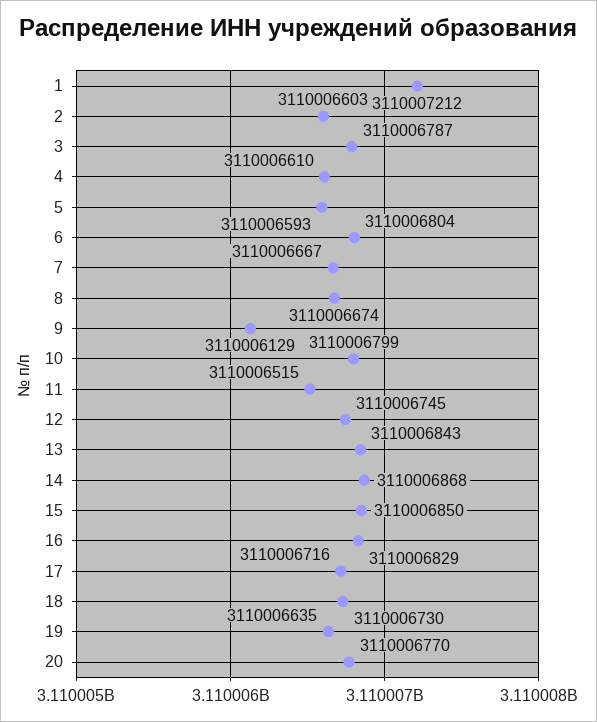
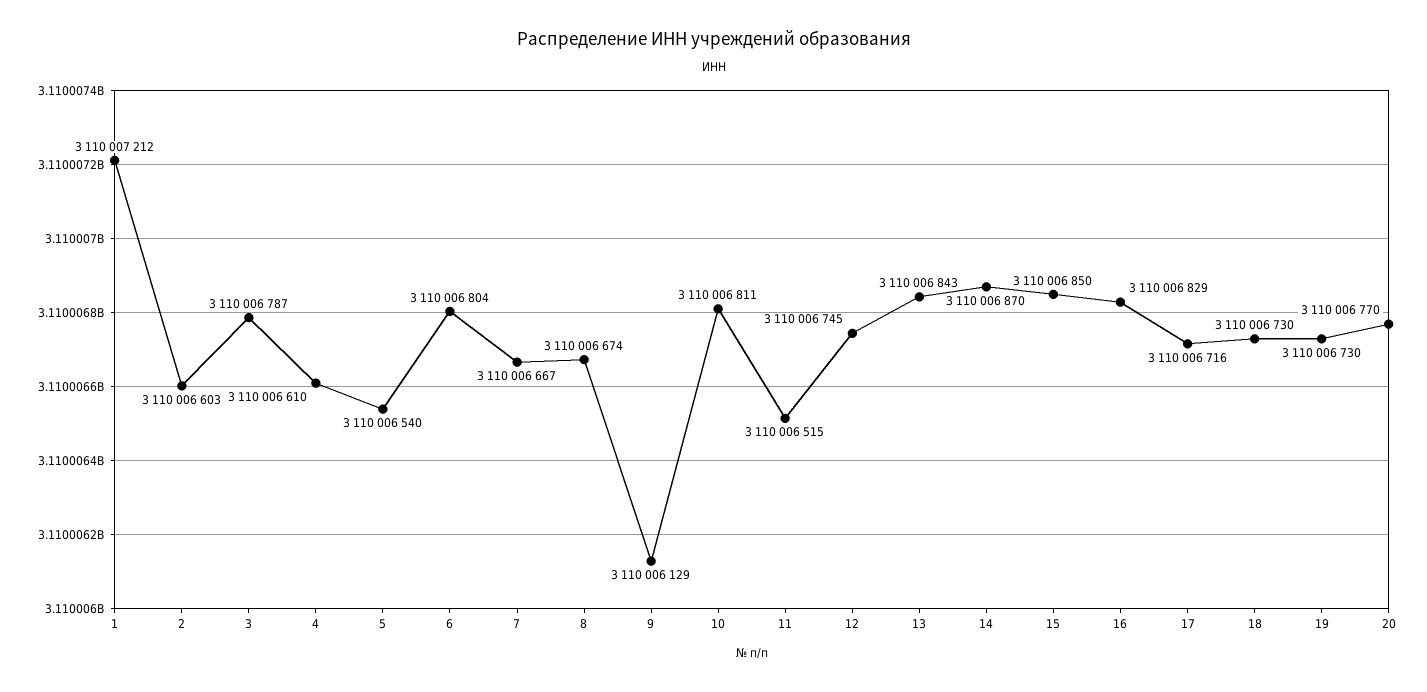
  {
    "1": 3110007212,
    "2": 3110006603,
    "3": 3110006787,
    "4": 3110006610,
-   "5": 3110006593,
+   "5": 3110006540,
    "6": 3110006804,
    "7": 3110006667,
    "8": 3110006674,
    "9": 3110006129,
-   "10": 3110006799,
+   "10": 3110006811,
    "11": 3110006515,
    "12": 3110006745,
    "13": 3110006843,
-   "14": 3110006868,
+   "14": 3110006870,
    "15": 3110006850,
    "16": 3110006829,
    "17": 3110006716,
    "18": 3110006730,
-   "19": 3110006635,
+   "19": 3110006730,
    "20": 3110006770
  }

